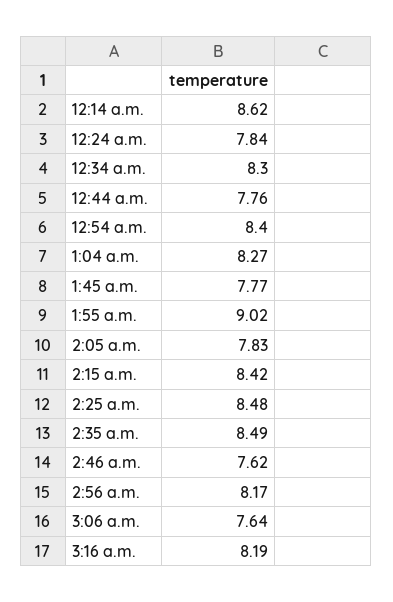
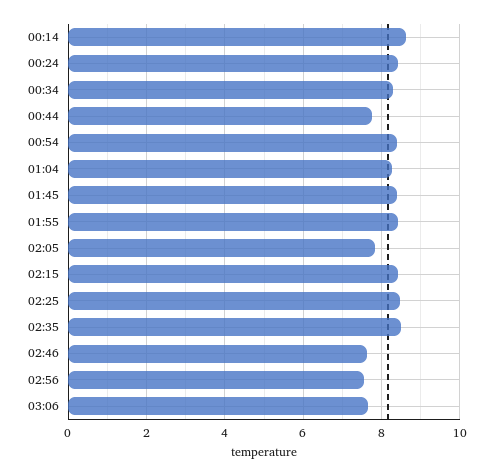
  {
    "12:14 a.m.": 8.62,
-   "12:24 a.m.": 7.84,
+   "12:24 a.m.": 8.4,
    "12:34 a.m.": 8.3,
    "12:44 a.m.": 7.76,
    "12:54 a.m.": 8.4,
    "1:04 a.m.": 8.27,
-   "1:45 a.m.": 7.77,
+   "1:45 a.m.": 8.4,
-   "1:55 a.m.": 9.02,
+   "1:55 a.m.": 8.4,
    "2:05 a.m.": 7.83,
    "2:15 a.m.": 8.42,
    "2:25 a.m.": 8.48,
    "2:35 a.m.": 8.49,
    "2:46 a.m.": 7.62,
-   "2:56 a.m.": 8.17,
+   "2:56 a.m.": 7.6,
-   "3:06 a.m.": 7.64,
+   "3:06 a.m.": 7.64
-   "3:16 a.m.": 8.19
  }

